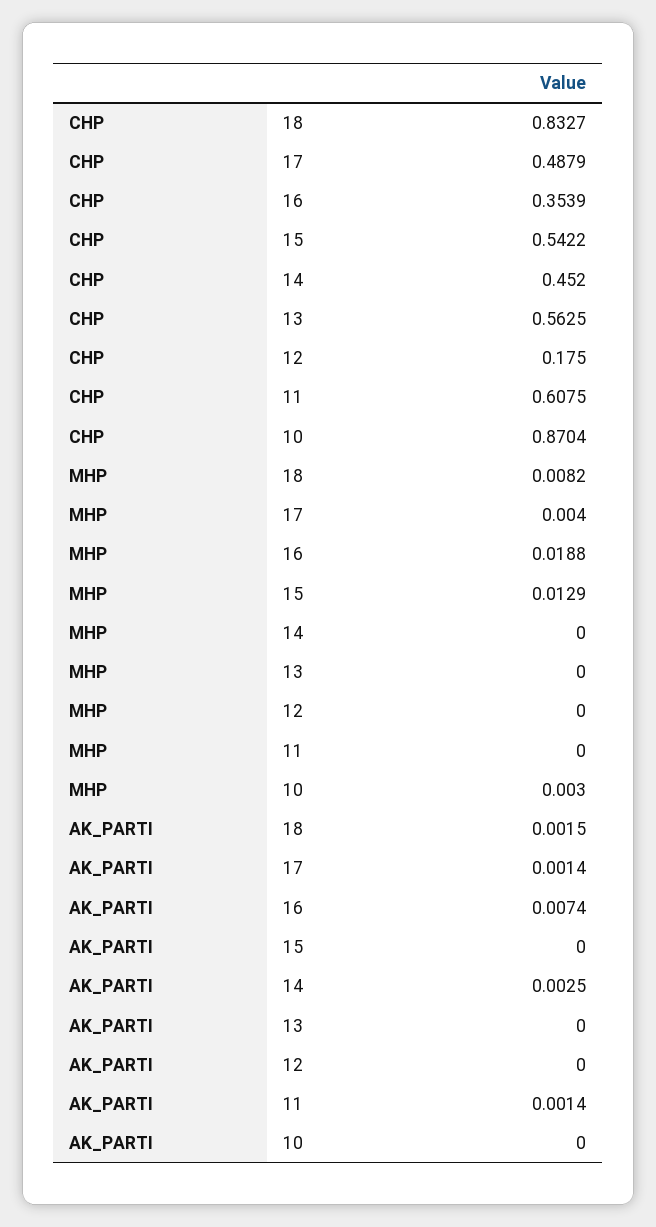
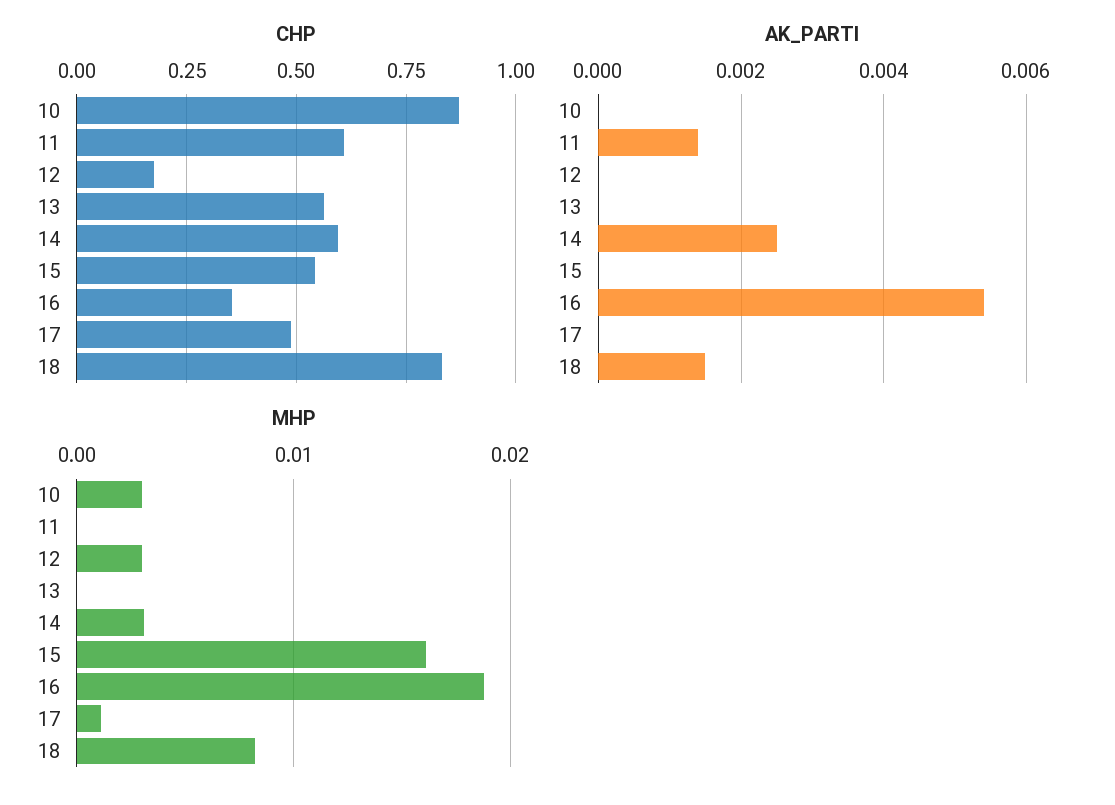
  {
    "CHP": {
      "18": 0.8327,
      "17": 0.4879,
      "16": 0.3539,
      "15": 0.5422,
-     "14": 0.452,
+     "14": 0.6,
      "13": 0.5625,
      "12": 0.175,
      "11": 0.6075,
      "10": 0.8704
    },
    "MHP": {
      "18": 0.0082,
-     "17": 0.004,
+     "17": 0.001,
      "16": 0.0188,
-     "15": 0.0129,
+     "15": 0.016,
-     "14": 0,
+     "14": 0.003,
      "13": 0,
-     "12": 0,
+     "12": 0.003,
      "11": 0,
      "10": 0.003
    },
    "AK_PARTI": {
      "18": 0.0015,
-     "17": 0.0014,
+     "17": 0,
-     "16": 0.0074,
+     "16": 0.0055,
      "15": 0,
      "14": 0.0025,
      "13": 0,
      "12": 0,
      "11": 0.0014,
      "10": 0
    }
  }

